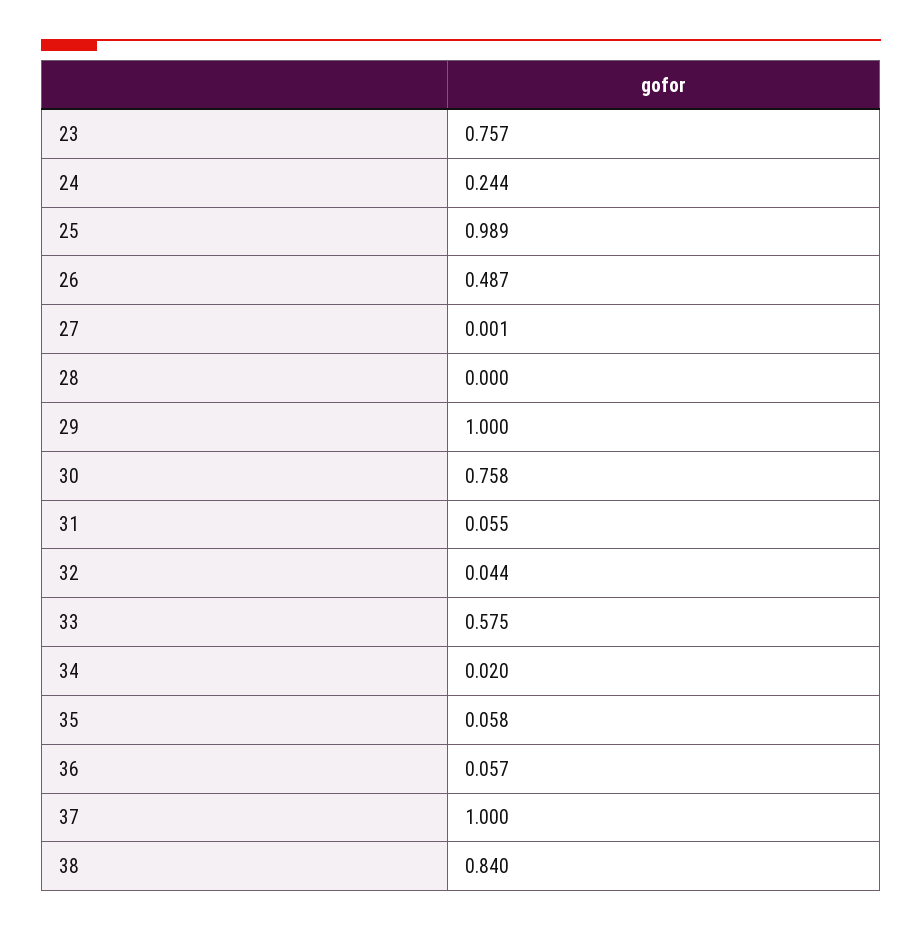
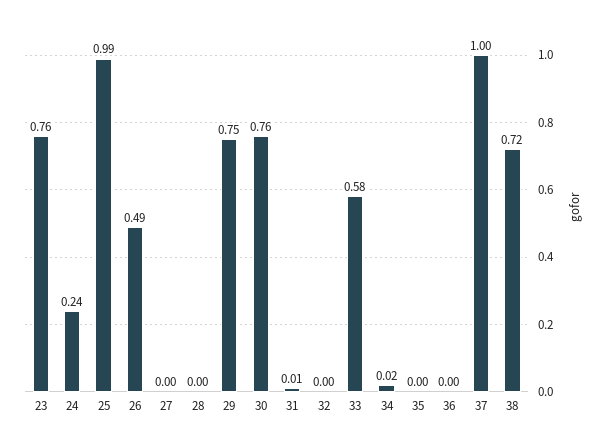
  {
    "23": 0.757,
    "24": 0.244,
    "25": 0.989,
    "26": 0.487,
    "27": 0.001,
    "28": 0,
-   "29": 1,
+   "29": 0.75,
    "30": 0.758,
-   "31": 0.055,
+   "31": 0.01,
-   "32": 0.044,
+   "32": 0,
    "33": 0.575,
    "34": 0.02,
-   "35": 0.058,
+   "35": 0,
-   "36": 0.057,
+   "36": 0,
    "37": 1,
-   "38": 0.84
+   "38": 0.72
  }

